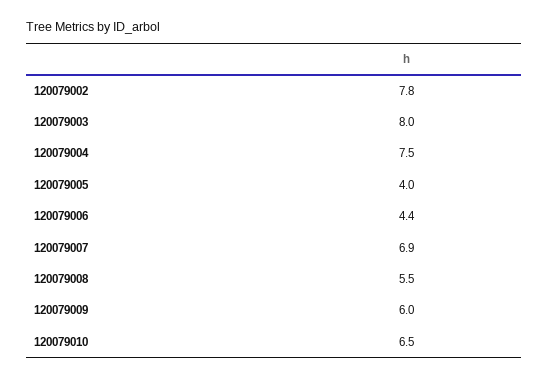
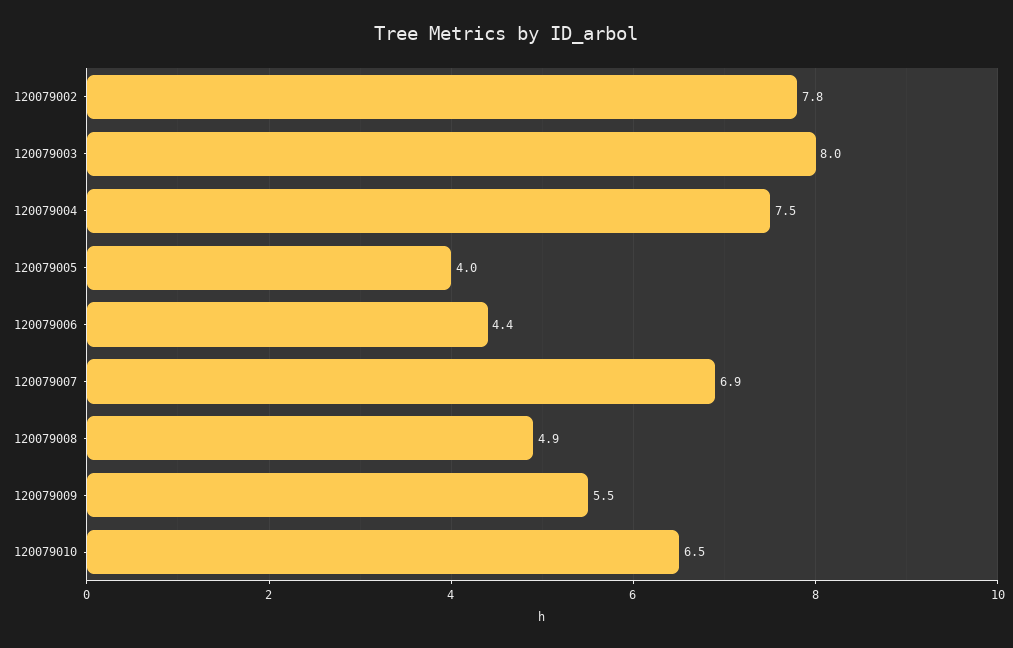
  {
    "120079002": 7.8,
    "120079003": 8,
    "120079004": 7.5,
    "120079005": 4,
    "120079006": 4.4,
    "120079007": 6.9,
-   "120079008": 5.5,
+   "120079008": 4.9,
-   "120079009": 6,
+   "120079009": 5.5,
    "120079010": 6.5
  }

